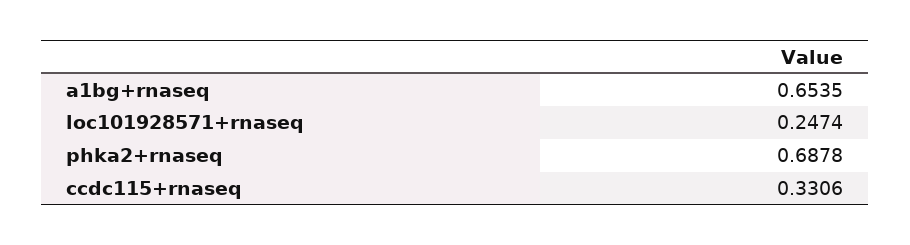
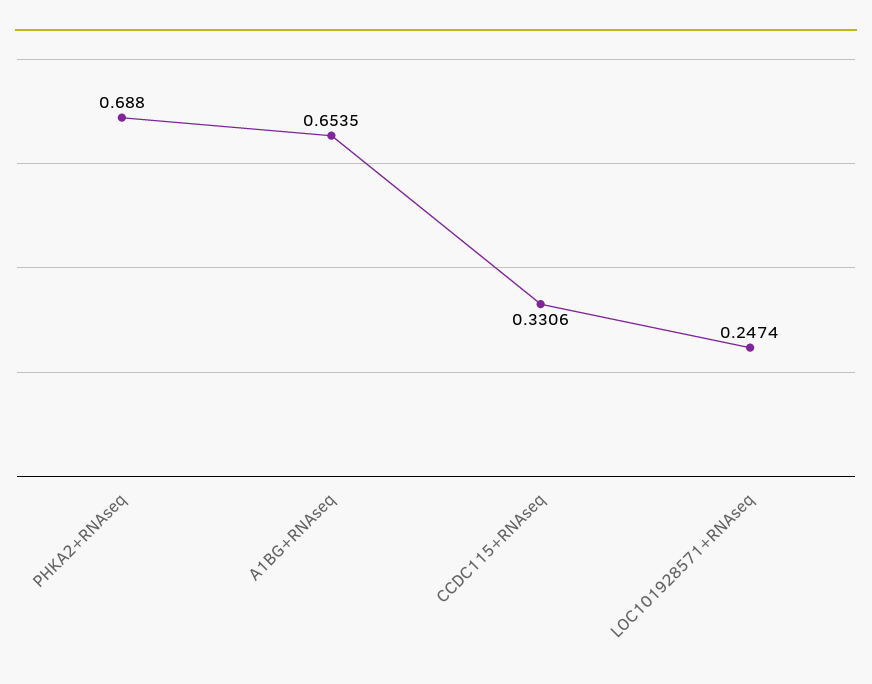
  {
    "a1bg+rnaseq": 0.6535,
    "loc101928571+rnaseq": 0.2474,
-   "phka2+rnaseq": 0.6878,
+   "phka2+rnaseq": 0.688,
    "ccdc115+rnaseq": 0.3306
  }

